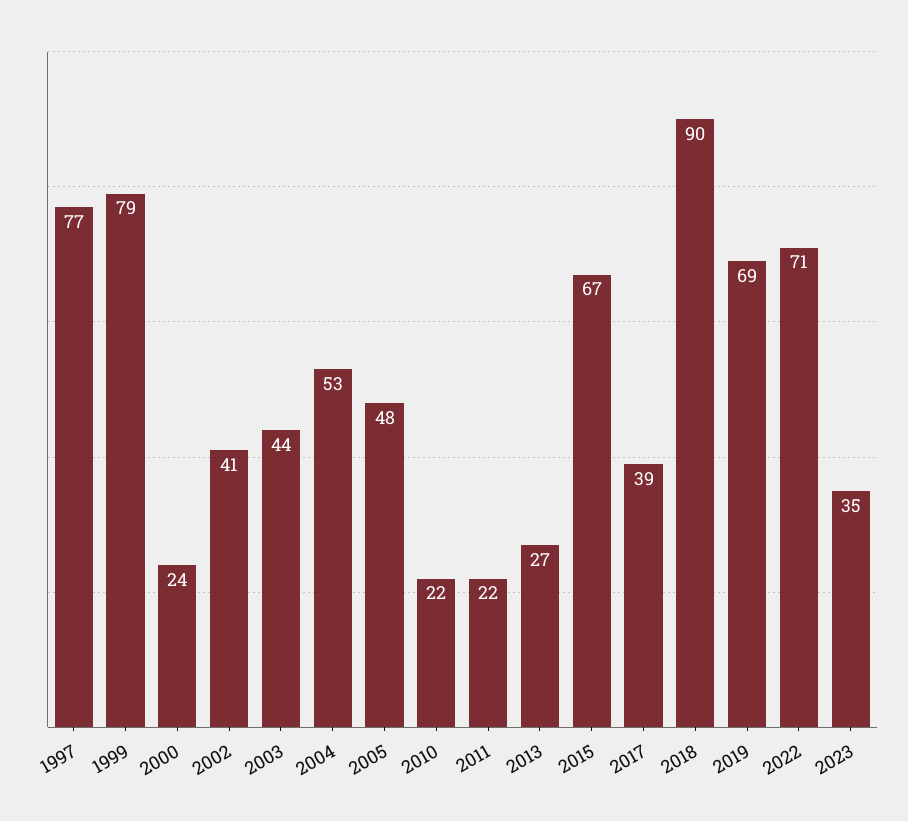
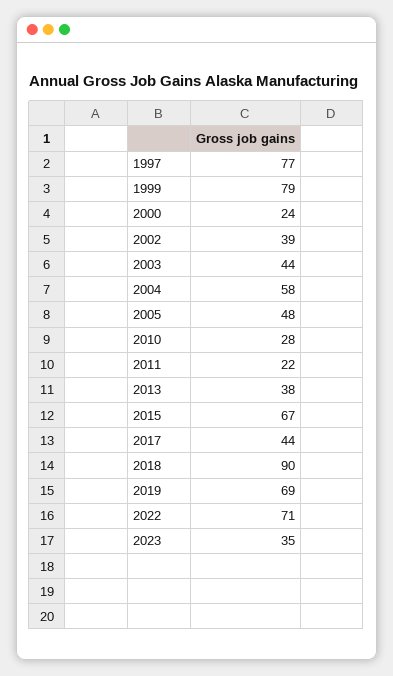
  {
    "1997": 77,
    "1999": 79,
    "2000": 24,
-   "2002": 41,
+   "2002": 39,
    "2003": 44,
-   "2004": 53,
+   "2004": 58,
    "2005": 48,
-   "2010": 22,
+   "2010": 28,
    "2011": 22,
-   "2013": 27,
+   "2013": 38,
    "2015": 67,
-   "2017": 39,
+   "2017": 44,
    "2018": 90,
    "2019": 69,
    "2022": 71,
    "2023": 35
  }

